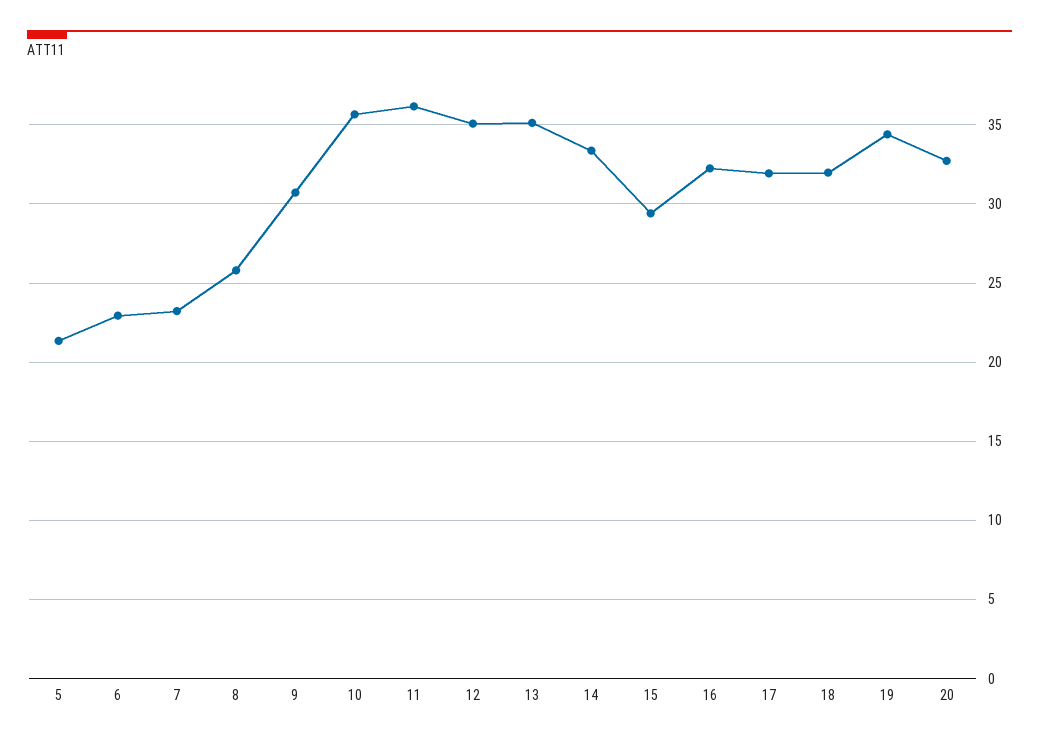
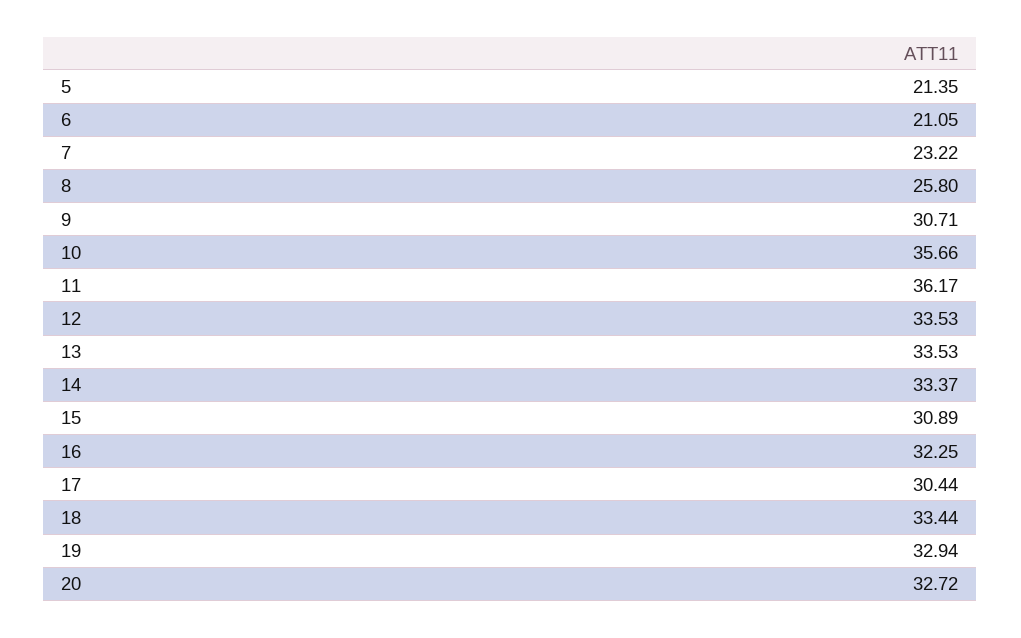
  {
    "5": 21.35,
-   "6": 23,
+   "6": 21.05,
    "7": 23.22,
    "8": 25.8,
    "9": 30.71,
    "10": 35.66,
    "11": 36.17,
-   "12": 35,
+   "12": 33.53,
-   "13": 35,
+   "13": 33.53,
    "14": 33.37,
-   "15": 29.5,
+   "15": 30.89,
    "16": 32.25,
-   "17": 32,
+   "17": 30.44,
-   "18": 32,
+   "18": 33.44,
-   "19": 34.5,
+   "19": 32.94,
    "20": 32.72
  }

